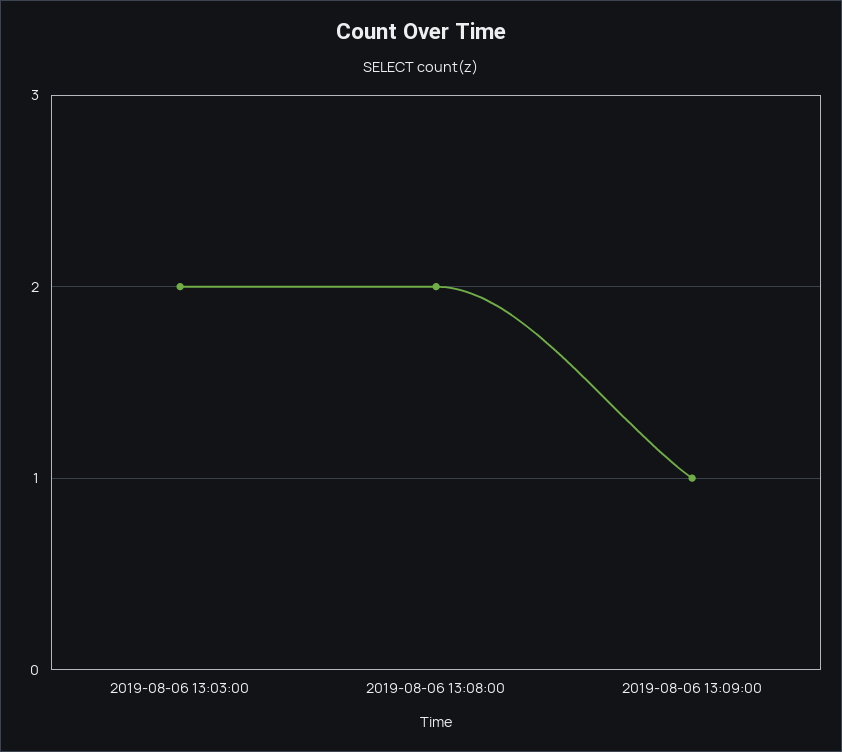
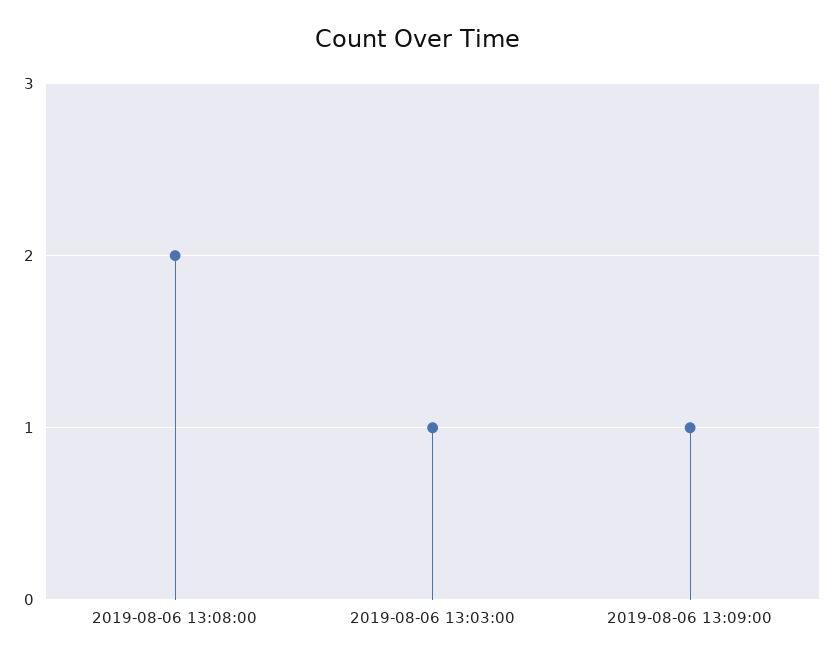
  {
-   "2019-08-06 13:03:00": 2,
+   "2019-08-06 13:03:00": 1,
    "2019-08-06 13:08:00": 2,
    "2019-08-06 13:09:00": 1
  }

